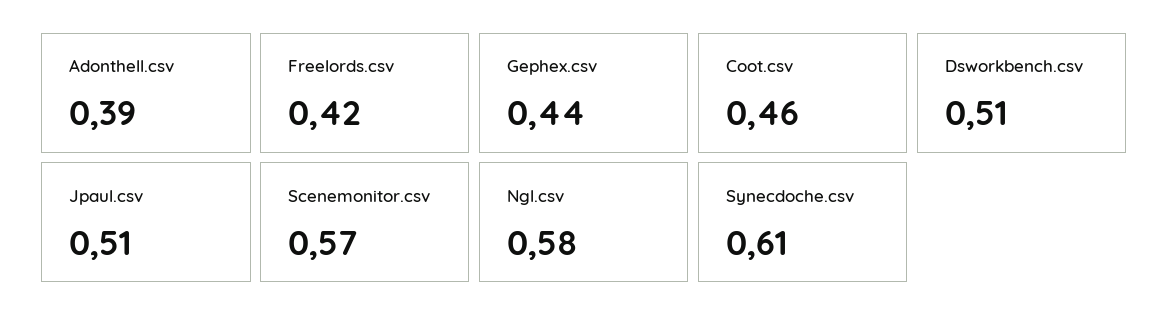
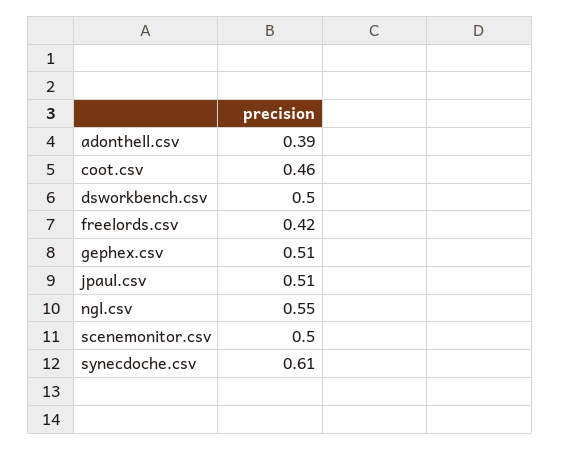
  {
    "Adonthell.csv": 0.39,
    "Freelords.csv": 0.42,
-   "Gephex.csv": 0.44,
+   "Gephex.csv": 0.51,
    "Coot.csv": 0.46,
-   "Dsworkbench.csv": 0.51,
+   "Dsworkbench.csv": 0.5,
    "Jpaul.csv": 0.51,
-   "Scenemonitor.csv": 0.57,
+   "Scenemonitor.csv": 0.5,
-   "Ngl.csv": 0.58,
+   "Ngl.csv": 0.55,
    "Synecdoche.csv": 0.61
  }

